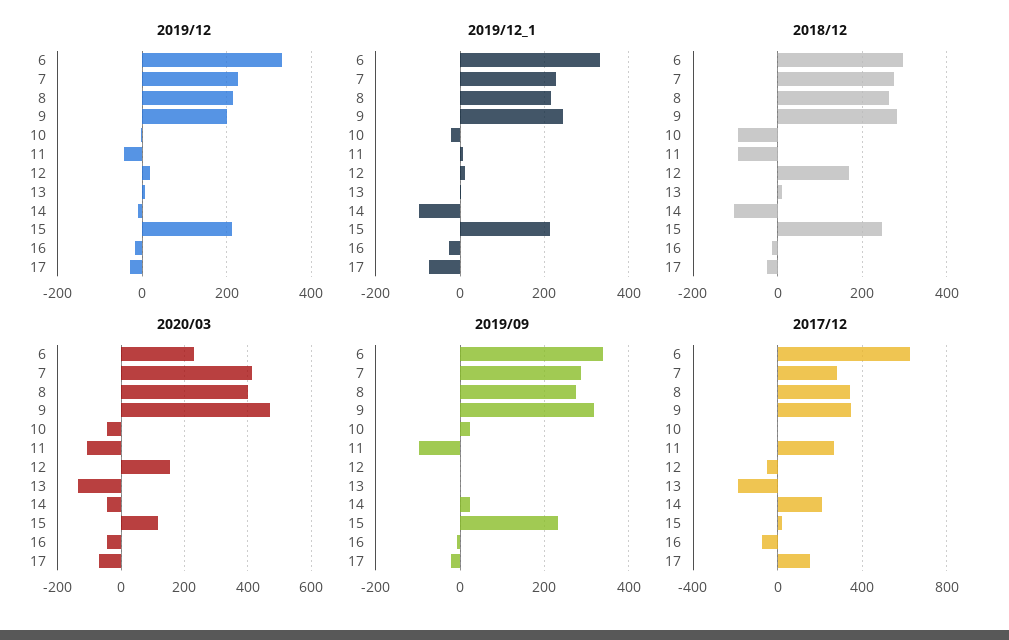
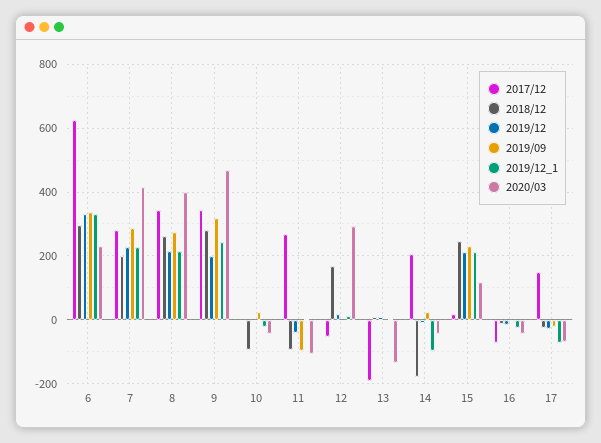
  {
    "2019/12": {
      "6": 340,
      "7": 220,
      "8": 220,
      "9": 200,
      "10": 0,
      "11": -40,
      "12": 20,
      "13": 0,
      "14": 0,
      "15": 220,
      "16": -20,
      "17": -20
    },
    "2019/12_1": {
      "6": 340,
      "7": 220,
      "8": 220,
      "9": 240,
      "10": -20,
      "11": 0,
      "12": 20,
      "13": 0,
      "14": -100,
      "15": 220,
      "16": -20,
      "17": -80
    },
    "2018/12": {
      "6": 300,
-     "7": 280,
+     "7": 200,
      "8": 260,
      "9": 280,
      "10": -100,
      "11": -100,
      "12": 160,
      "13": 20,
-     "14": -100,
+     "14": -180,
      "15": 240,
      "16": -20,
      "17": -20
    },
    "2020/03": {
      "6": 240,
      "7": 420,
      "8": 400,
      "9": 480,
      "10": -40,
      "11": -100,
-     "12": 160,
+     "12": 300,
      "13": -140,
      "14": -40,
      "15": 120,
      "16": -40,
      "17": -80
    },
    "2019/09": {
      "6": 340,
      "7": 280,
      "8": 280,
      "9": 320,
      "10": 20,
      "11": -100,
      "12": 0,
      "13": 0,
      "14": 20,
      "15": 240,
      "16": 0,
      "17": -20
    },
    "2017/12": {
      "6": 620,
      "7": 280,
      "8": 340,
      "9": 340,
      "10": 0,
      "11": 260,
      "12": -60,
      "13": -200,
      "14": 200,
      "15": 20,
      "16": -80,
      "17": 160
    }
  }

